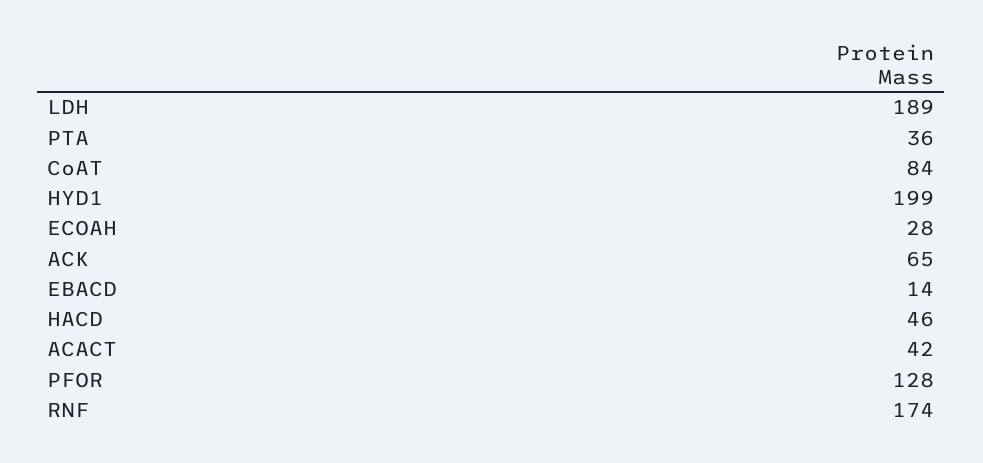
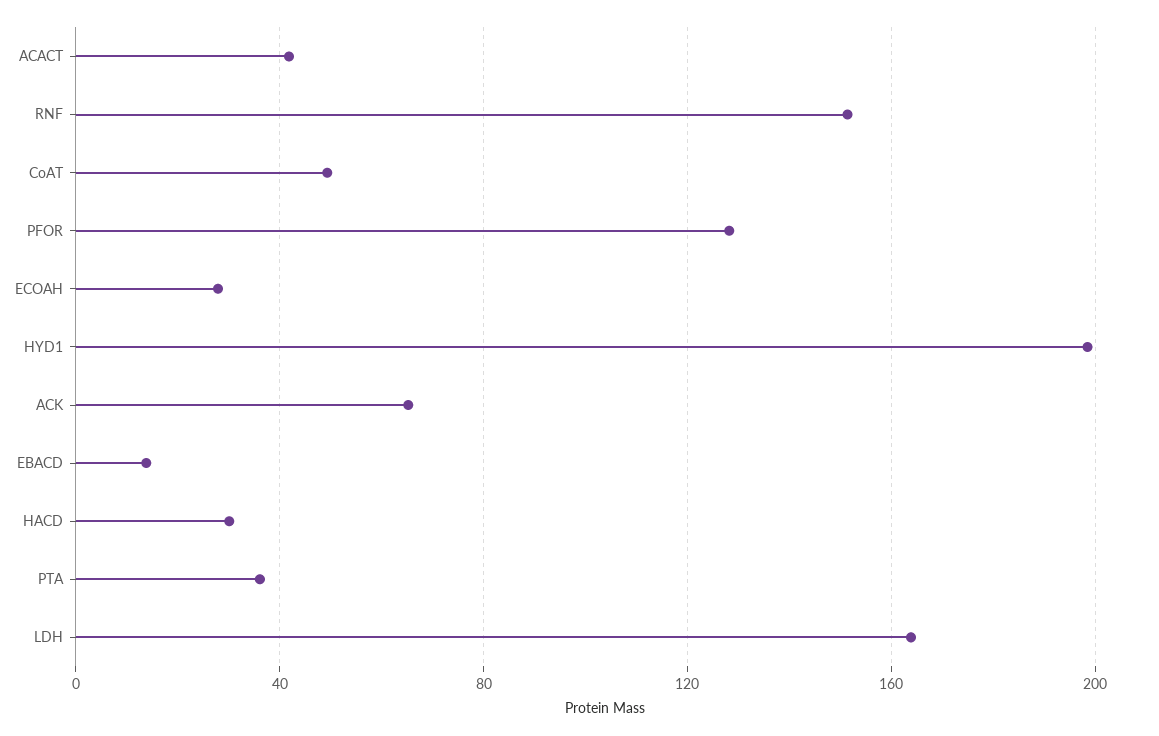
  {
-   "LDH": 189,
+   "LDH": 165,
    "PTA": 36,
-   "CoAT": 84,
+   "CoAT": 50,
    "HYD1": 199,
    "ECOAH": 28,
    "ACK": 65,
    "EBACD": 14,
-   "HACD": 46,
+   "HACD": 30,
    "ACACT": 42,
    "PFOR": 128,
-   "RNF": 174
+   "RNF": 150
  }

